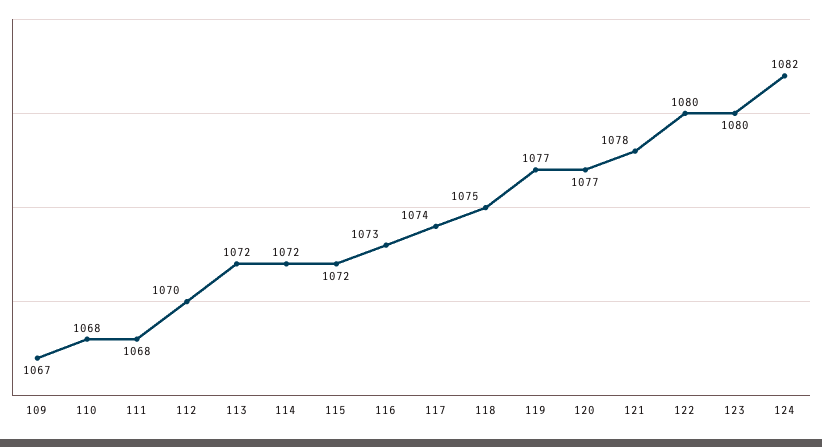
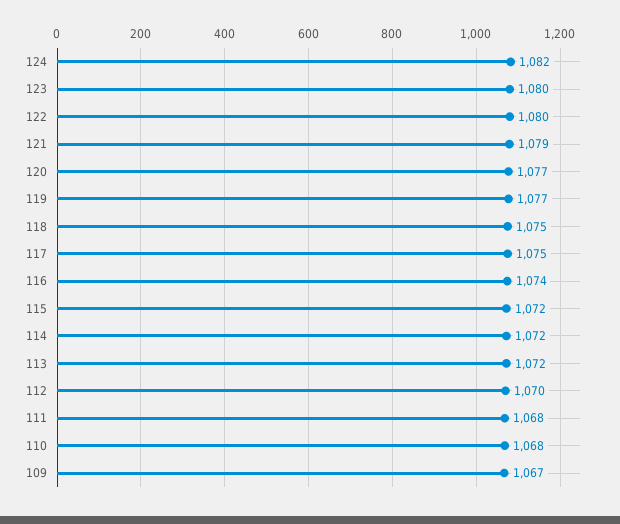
  {
    "109": 1067,
    "110": 1068,
    "111": 1068,
    "112": 1070,
    "113": 1072,
    "114": 1072,
    "115": 1072,
-   "116": 1073,
+   "116": 1074,
-   "117": 1074,
+   "117": 1075,
    "118": 1075,
    "119": 1077,
    "120": 1077,
-   "121": 1078,
+   "121": 1079,
    "122": 1080,
    "123": 1080,
    "124": 1082
  }

